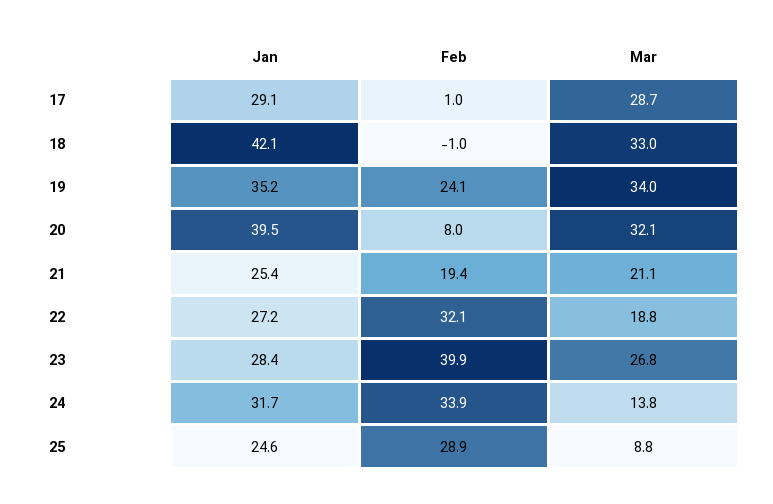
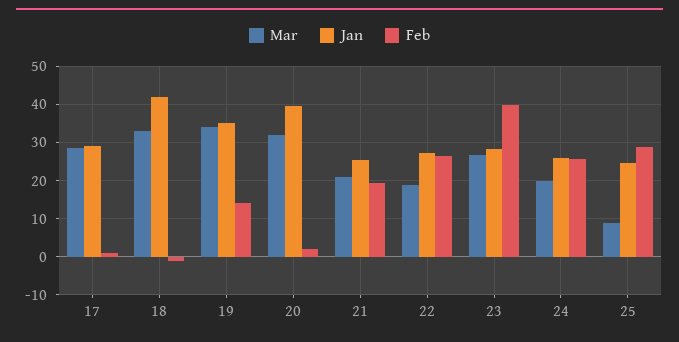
  {
    "Jan": {
      "17": 29.1,
      "18": 42.1,
      "19": 35.2,
      "20": 39.5,
      "21": 25.4,
      "22": 27.2,
      "23": 28.4,
-     "24": 31.7,
+     "24": 26,
      "25": 24.6
    },
    "Feb": {
      "17": 1,
      "18": -1,
-     "19": 24.1,
+     "19": 14,
-     "20": 8,
+     "20": 2,
      "21": 19.4,
-     "22": 32.1,
+     "22": 26,
      "23": 39.9,
-     "24": 33.9,
+     "24": 26,
      "25": 28.9
    },
    "Mar": {
      "17": 28.7,
      "18": 33,
      "19": 34,
      "20": 32.1,
      "21": 21.1,
      "22": 18.8,
      "23": 26.8,
-     "24": 13.8,
+     "24": 20,
      "25": 8.8
    }
  }

